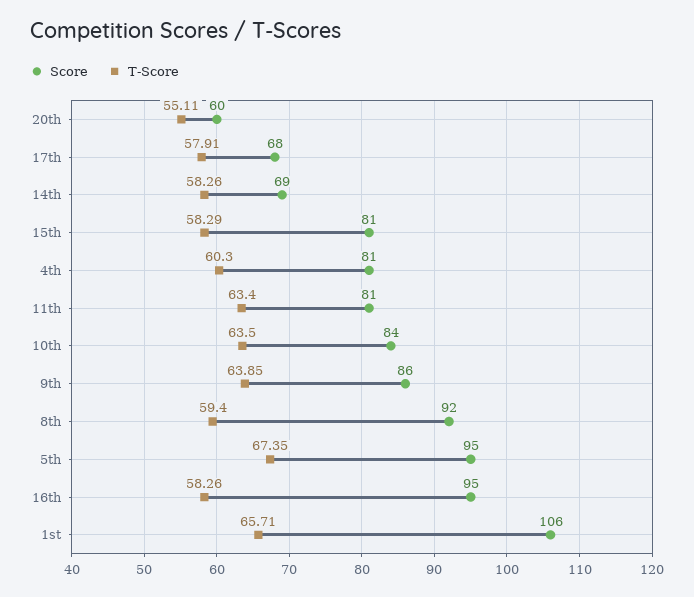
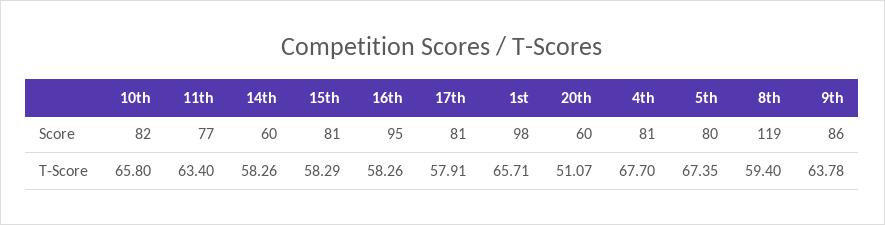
  {
    "Score": {
      "20th": 60,
-     "17th": 68,
+     "17th": 81,
-     "14th": 69,
+     "14th": 60,
      "15th": 81,
      "4th": 81,
-     "11th": 81,
+     "11th": 77,
-     "10th": 84,
+     "10th": 82,
      "9th": 86,
-     "8th": 92,
+     "8th": 119,
-     "5th": 95,
+     "5th": 80,
      "16th": 95,
-     "1st": 106
+     "1st": 98
    },
    "T-Score": {
-     "20th": 55.11,
+     "20th": 51.07,
      "17th": 57.91,
      "14th": 58.26,
      "15th": 58.29,
-     "4th": 60.3,
+     "4th": 67.7,
      "11th": 63.4,
-     "10th": 63.5,
+     "10th": 65.8,
-     "9th": 63.85,
+     "9th": 63.78,
      "8th": 59.4,
      "5th": 67.35,
      "16th": 58.26,
      "1st": 65.71
    }
  }

